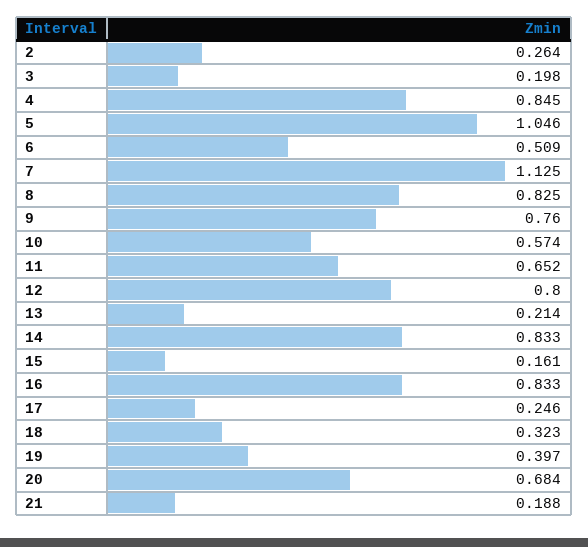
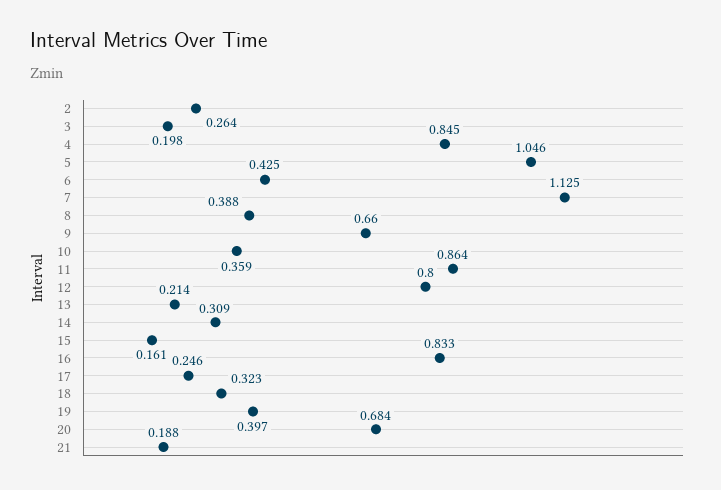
  {
    "2": 0.264,
    "3": 0.198,
    "4": 0.845,
    "5": 1.046,
-   "6": 0.509,
+   "6": 0.425,
    "7": 1.125,
-   "8": 0.825,
+   "8": 0.388,
-   "9": 0.76,
+   "9": 0.66,
-   "10": 0.574,
+   "10": 0.359,
-   "11": 0.652,
+   "11": 0.864,
    "12": 0.8,
    "13": 0.214,
-   "14": 0.833,
+   "14": 0.309,
    "15": 0.161,
    "16": 0.833,
    "17": 0.246,
    "18": 0.323,
    "19": 0.397,
    "20": 0.684,
    "21": 0.188
  }

